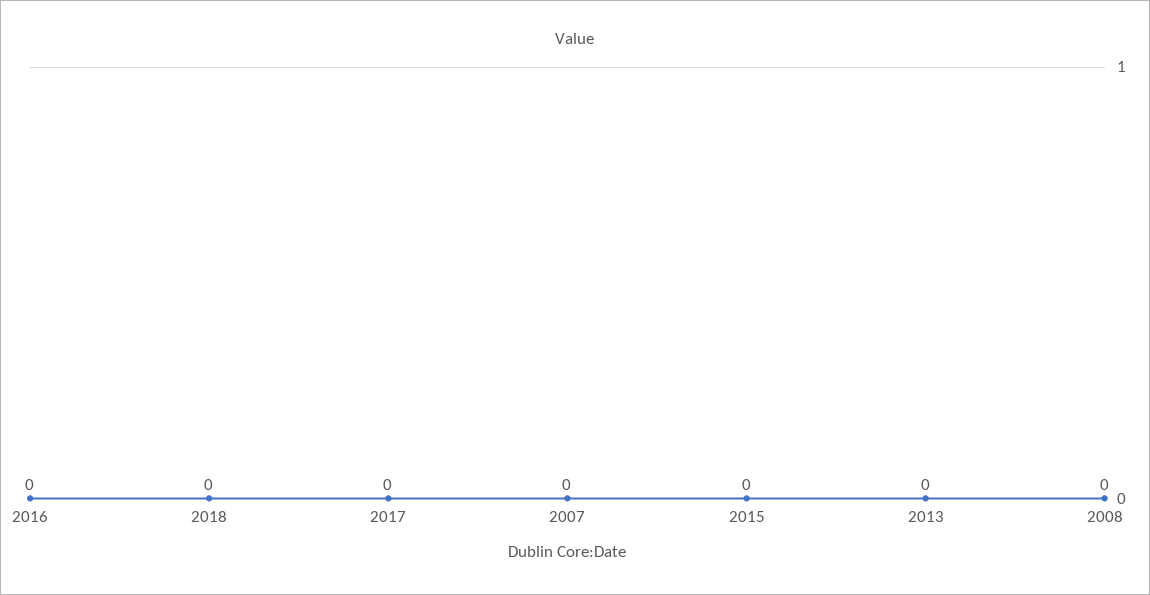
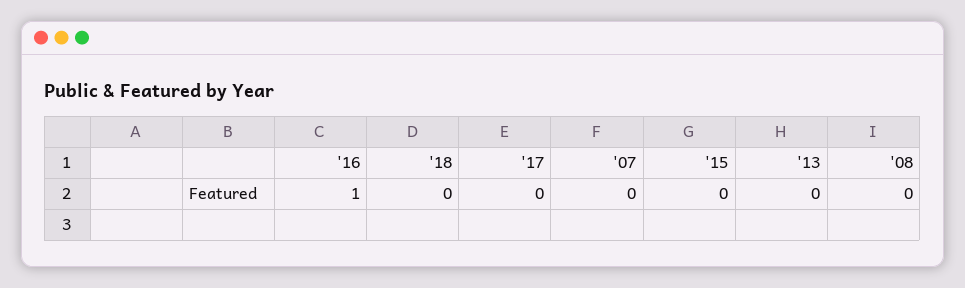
  {
-   "2016": 0,
+   "2016": 1,
    "2018": 0,
    "2017": 0,
    "2007": 0,
    "2015": 0,
    "2013": 0,
    "2008": 0
  }

